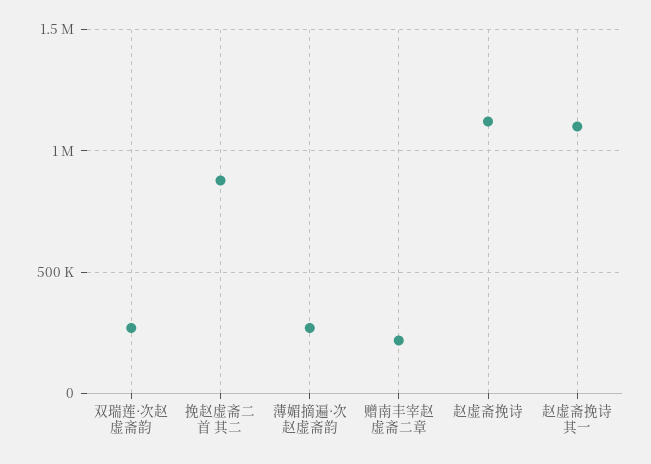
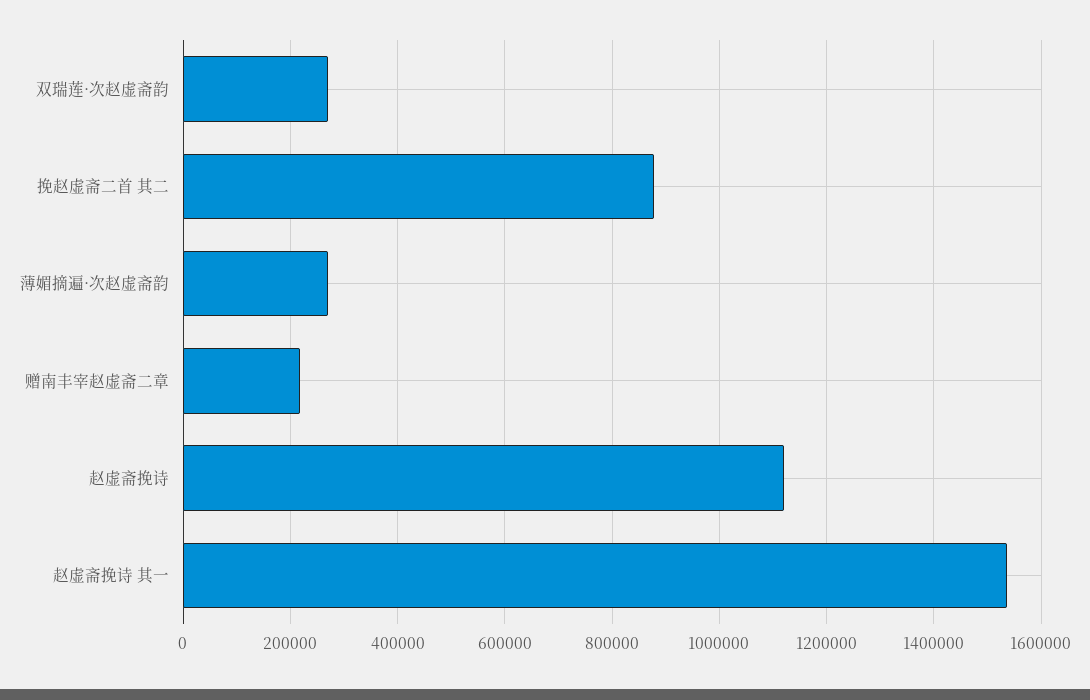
  {
    "双瑞莲·次赵虚斋韵": 260000,
    "挽赵虚斋二首 其二": 880000,
    "薄媚摘遍·次赵虚斋韵": 260000,
    "赠南丰宰赵虚斋二章": 220000,
    "赵虚斋挽诗": 1120000,
-   "赵虚斋挽诗 其一": 1100000
+   "赵虚斋挽诗 其一": 1540000
  }

